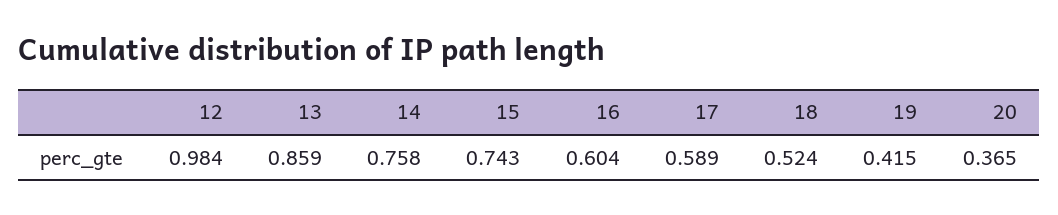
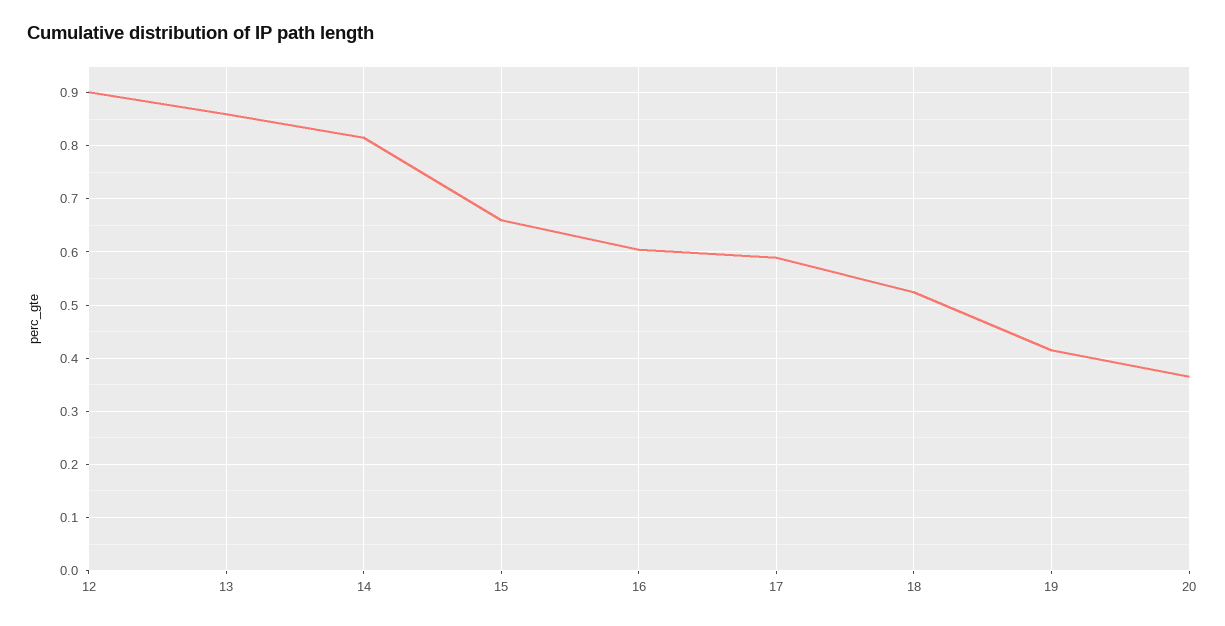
  {
-   "12": 0.984,
+   "12": 0.9,
    "13": 0.859,
-   "14": 0.758,
+   "14": 0.82,
-   "15": 0.743,
+   "15": 0.66,
    "16": 0.604,
    "17": 0.589,
    "18": 0.524,
    "19": 0.415,
    "20": 0.365
  }

